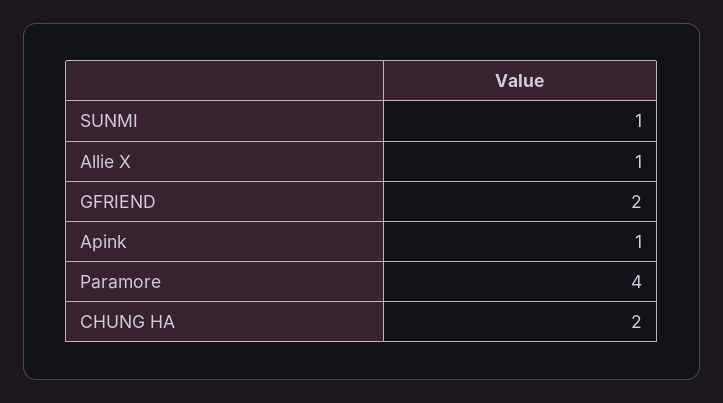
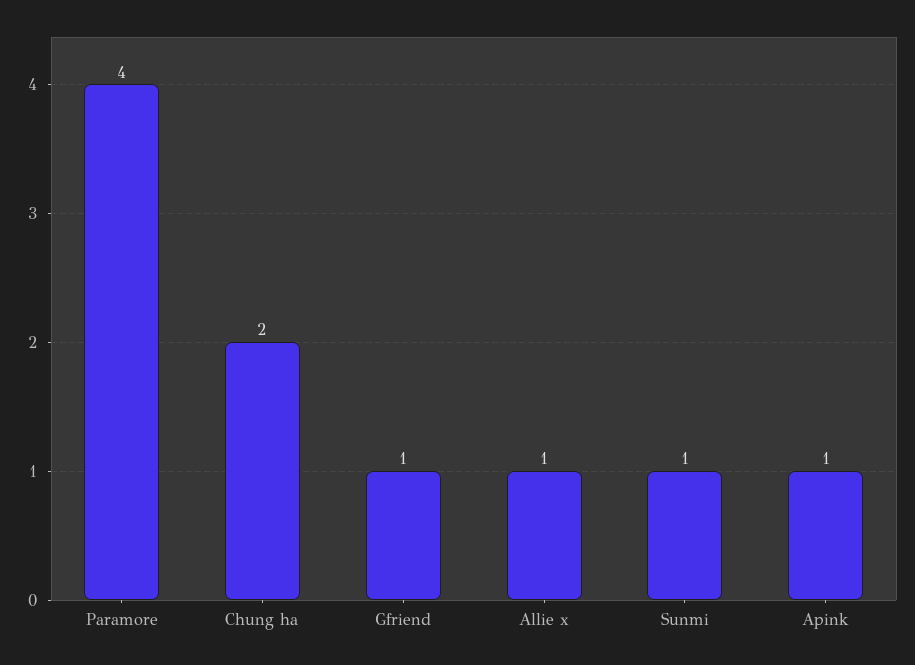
  {
    "SUNMI": 1,
    "Allie X": 1,
-   "GFRIEND": 2,
+   "GFRIEND": 1,
    "Apink": 1,
    "Paramore": 4,
    "CHUNG HA": 2
  }

